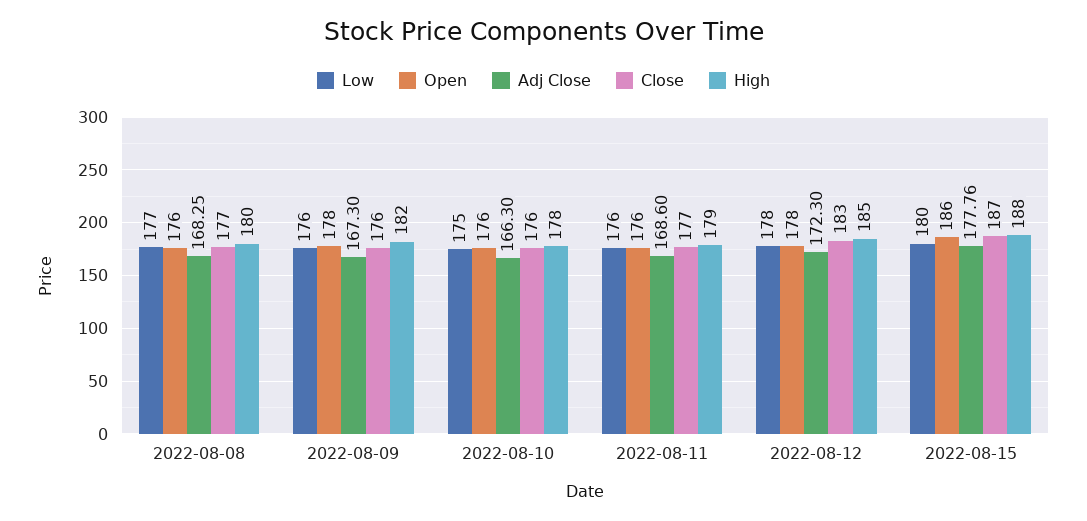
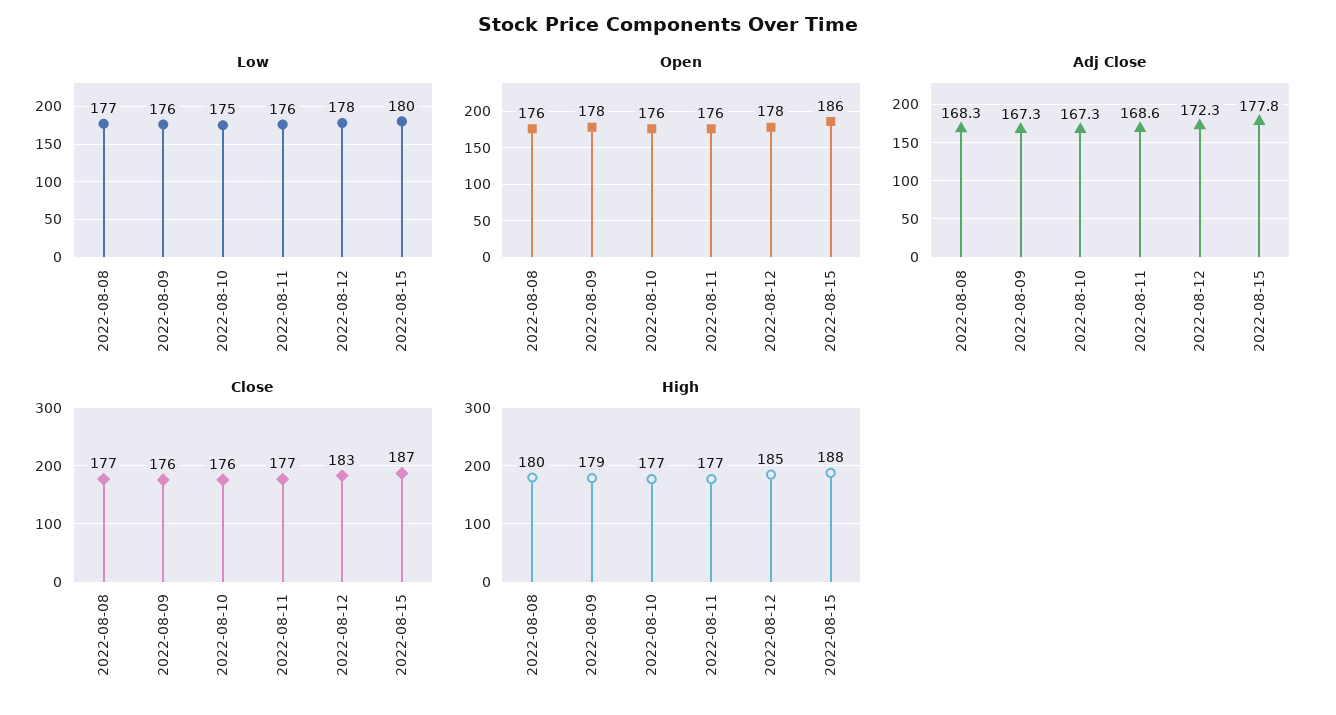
  {
    "Low": {
      "2022-08-08": 177,
      "2022-08-09": 176,
      "2022-08-10": 175,
      "2022-08-11": 176,
      "2022-08-12": 178,
      "2022-08-15": 180
    },
    "Open": {
      "2022-08-08": 176,
      "2022-08-09": 178,
      "2022-08-10": 176,
      "2022-08-11": 176,
      "2022-08-12": 178,
      "2022-08-15": 186
    },
    "Adj Close": {
      "2022-08-08": 168.25,
      "2022-08-09": 167.3,
-     "2022-08-10": 166.3,
+     "2022-08-10": 167.3,
      "2022-08-11": 168.6,
      "2022-08-12": 172.3,
      "2022-08-15": 177.76
    },
    "Close": {
      "2022-08-08": 177,
      "2022-08-09": 176,
      "2022-08-10": 176,
      "2022-08-11": 177,
      "2022-08-12": 183,
      "2022-08-15": 187
    },
    "High": {
      "2022-08-08": 180,
-     "2022-08-09": 182,
+     "2022-08-09": 179,
-     "2022-08-10": 178,
+     "2022-08-10": 177,
-     "2022-08-11": 179,
+     "2022-08-11": 177,
      "2022-08-12": 185,
      "2022-08-15": 188
    }
  }

